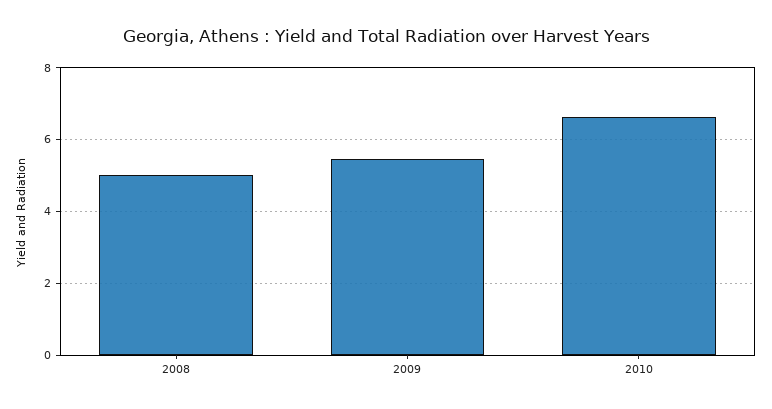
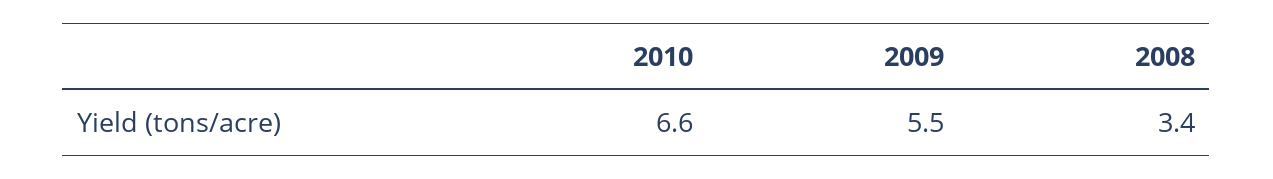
  {
-   "2008": 5,
+   "2008": 3.4,
    "2009": 5.5,
    "2010": 6.6
  }

